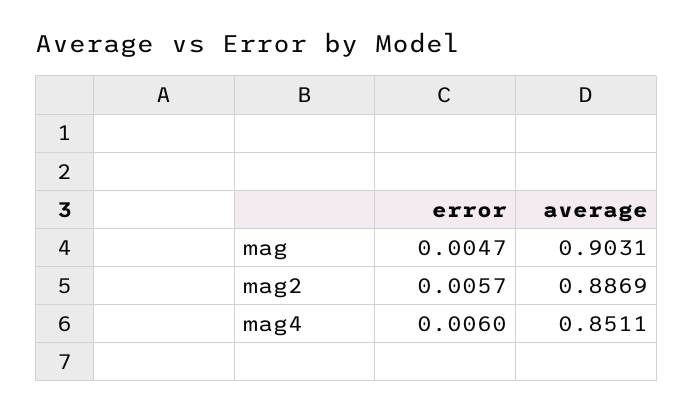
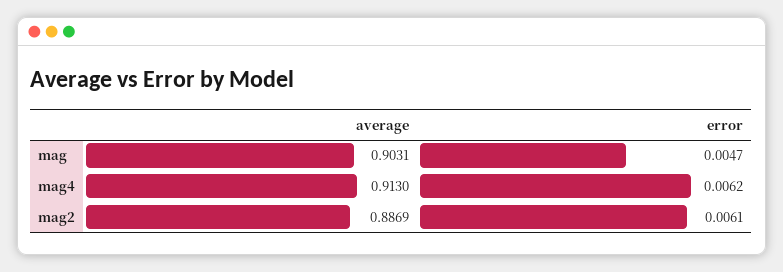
  {
    "error": {
      "mag": 0.0047,
-     "mag2": 0.0057,
+     "mag2": 0.0061,
-     "mag4": 0.006
+     "mag4": 0.0062
    },
    "average": {
      "mag": 0.9031,
      "mag2": 0.8869,
-     "mag4": 0.8511
+     "mag4": 0.913
    }
  }

